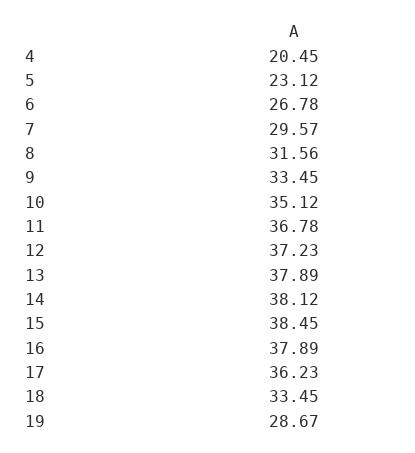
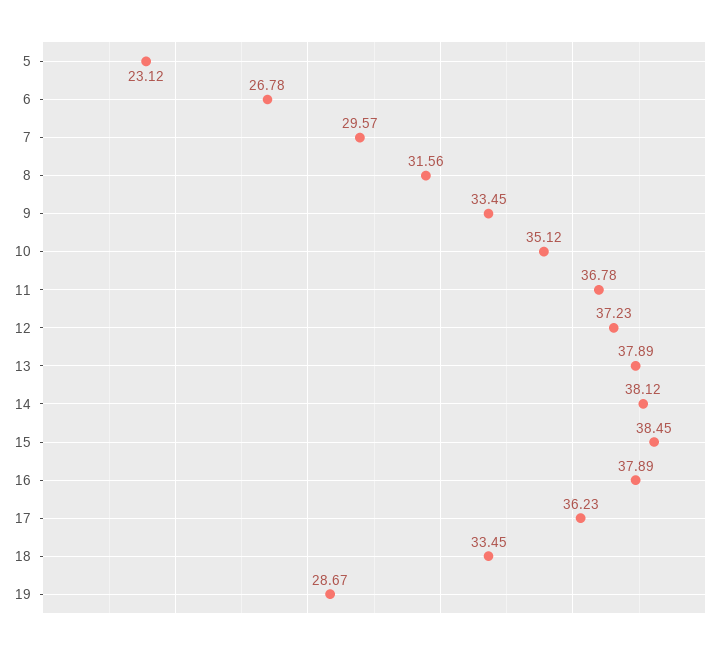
  {
-   "4": 20.45,
    "5": 23.12,
    "6": 26.78,
    "7": 29.57,
    "8": 31.56,
    "9": 33.45,
    "10": 35.12,
    "11": 36.78,
    "12": 37.23,
    "13": 37.89,
    "14": 38.12,
    "15": 38.45,
    "16": 37.89,
    "17": 36.23,
    "18": 33.45,
    "19": 28.67
  }

